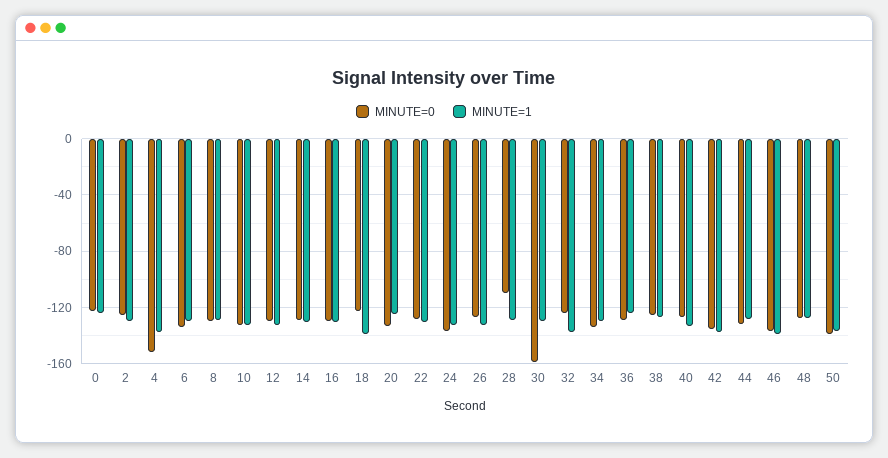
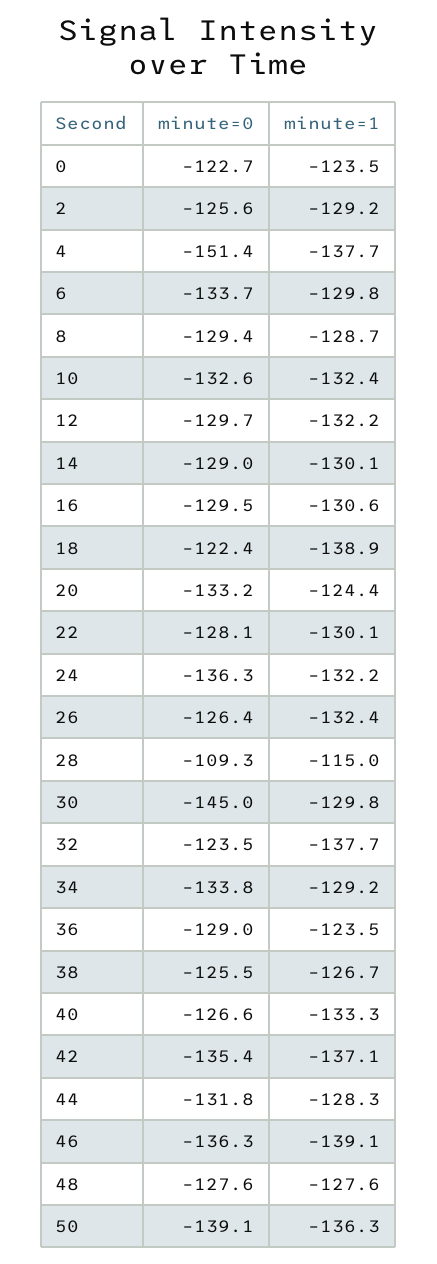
  {
    "MINUTE=0": {
      "0": -122.7,
      "2": -125.6,
      "4": -151.4,
      "6": -133.7,
      "8": -129.4,
      "10": -132.6,
      "12": -129.7,
      "14": -129,
      "16": -129.5,
      "18": -122.4,
      "20": -133.2,
      "22": -128.1,
      "24": -136.3,
      "26": -126.4,
      "28": -109.3,
-     "30": -160,
+     "30": -145,
      "32": -123.5,
      "34": -133.8,
      "36": -129,
      "38": -125.5,
      "40": -126.6,
      "42": -135.4,
      "44": -131.8,
      "46": -136.3,
      "48": -127.6,
      "50": -139.1
    },
    "MINUTE=1": {
      "0": -123.5,
      "2": -129.2,
      "4": -137.7,
      "6": -129.8,
      "8": -128.7,
      "10": -132.4,
      "12": -132.2,
      "14": -130.1,
      "16": -130.6,
      "18": -138.9,
      "20": -124.4,
      "22": -130.1,
      "24": -132.2,
      "26": -132.4,
-     "28": -130,
+     "28": -115,
      "30": -129.8,
      "32": -137.7,
      "34": -129.2,
      "36": -123.5,
      "38": -126.7,
      "40": -133.3,
      "42": -137.1,
      "44": -128.3,
      "46": -139.1,
      "48": -127.6,
      "50": -136.3
    }
  }

